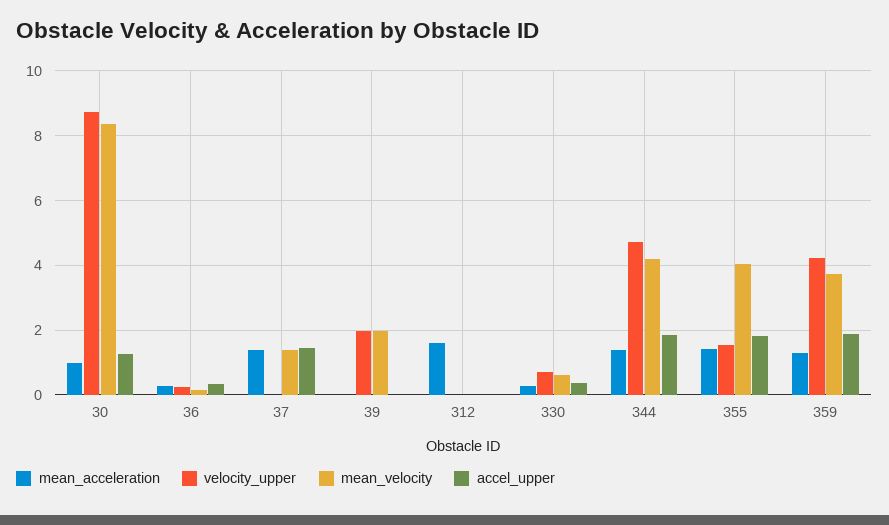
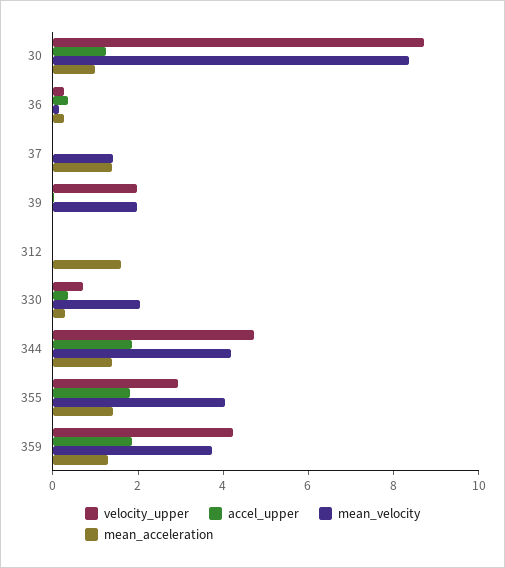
  {
    "mean_acceleration": {
      "30": 1,
      "36": 0.2,
      "37": 1.4,
      "39": 0,
      "312": 1.6,
      "330": 0.2,
      "344": 1.4,
      "355": 1.4,
      "359": 1.2
    },
    "velocity_upper": {
      "30": 8.8,
      "36": 0.2,
      "37": 0,
      "39": 2,
      "312": 0,
      "330": 0.8,
      "344": 4.8,
-     "355": 1.6,
+     "355": 3,
      "359": 4.2
    },
    "mean_velocity": {
      "30": 8.4,
      "36": 0.2,
      "37": 1.4,
      "39": 2,
      "312": 0,
-     "330": 0.6,
+     "330": 2,
      "344": 4.2,
      "355": 4,
      "359": 3.8
    },
    "accel_upper": {
      "30": 1.2,
      "36": 0.4,
-     "37": 1.4,
+     "37": 0,
      "39": 0,
      "312": 0,
      "330": 0.4,
      "344": 1.8,
      "355": 1.8,
      "359": 1.8
    }
  }

